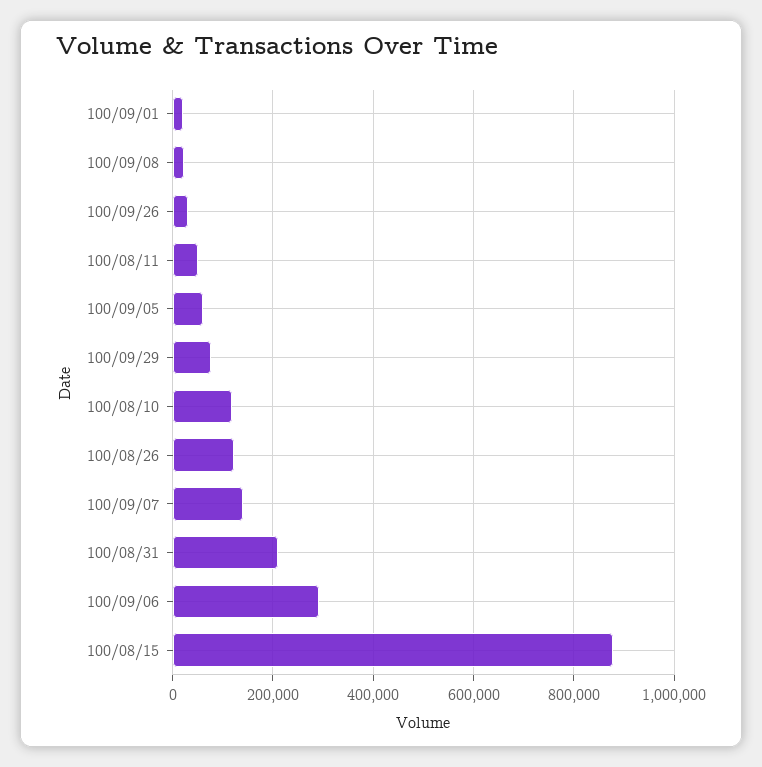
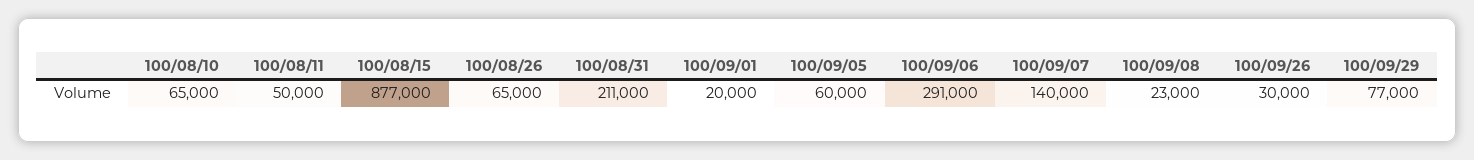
  {
    "100/09/01": 20000,
    "100/09/08": 23000,
    "100/09/26": 30000,
    "100/08/11": 50000,
    "100/09/05": 60000,
    "100/09/29": 77000,
-   "100/08/10": 120000,
+   "100/08/10": 65000,
-   "100/08/26": 120000,
+   "100/08/26": 65000,
    "100/09/07": 140000,
    "100/08/31": 211000,
    "100/09/06": 291000,
    "100/08/15": 877000
  }

